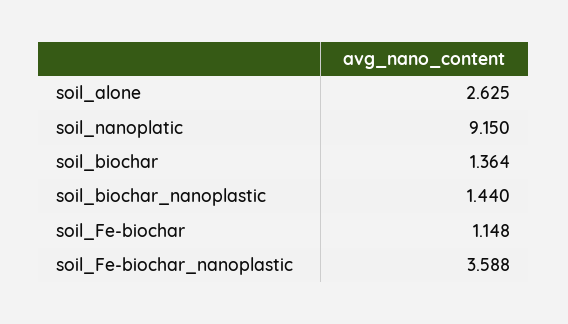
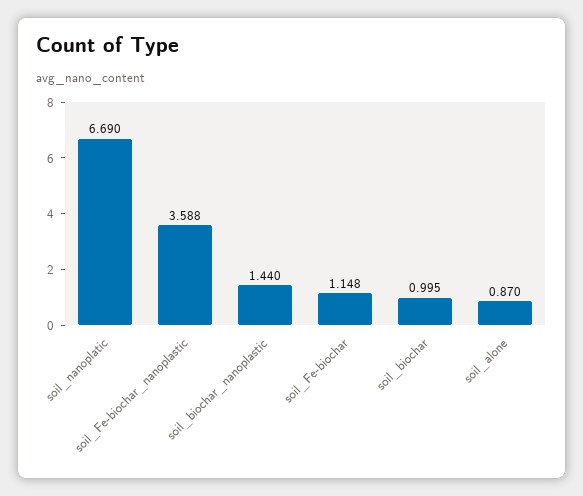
  {
-   "soil_alone": 2.625,
+   "soil_alone": 0.87,
-   "soil_nanoplatic": 9.15,
+   "soil_nanoplatic": 6.69,
-   "soil_biochar": 1.364,
+   "soil_biochar": 0.995,
    "soil_biochar_nanoplastic": 1.44,
    "soil_Fe-biochar": 1.148,
    "soil_Fe-biochar_nanoplastic": 3.588
  }

